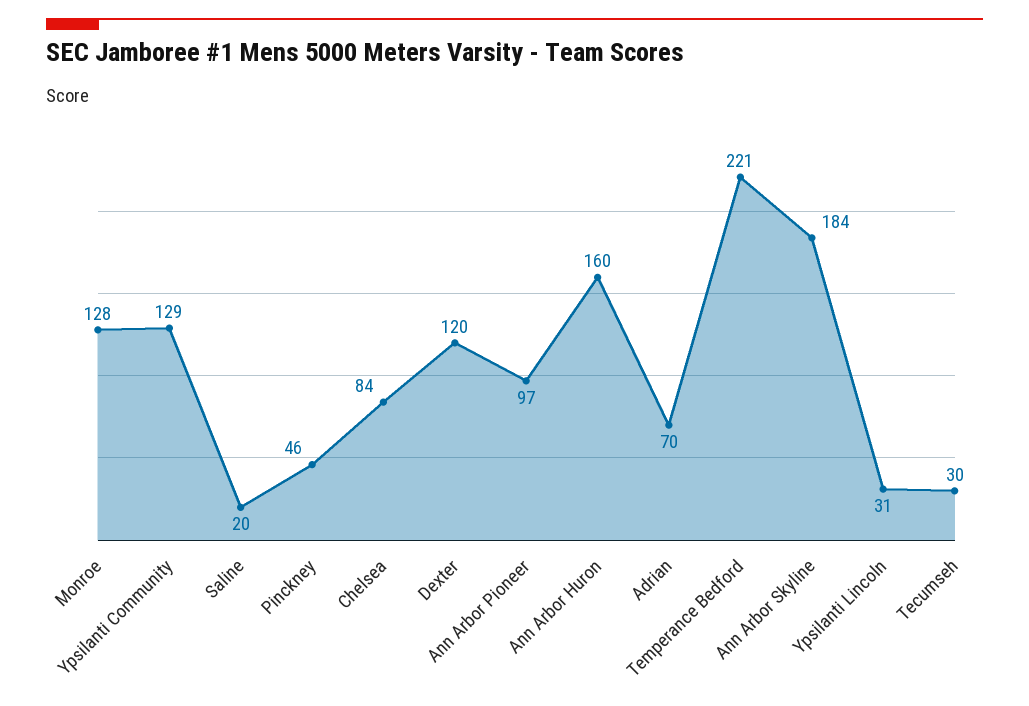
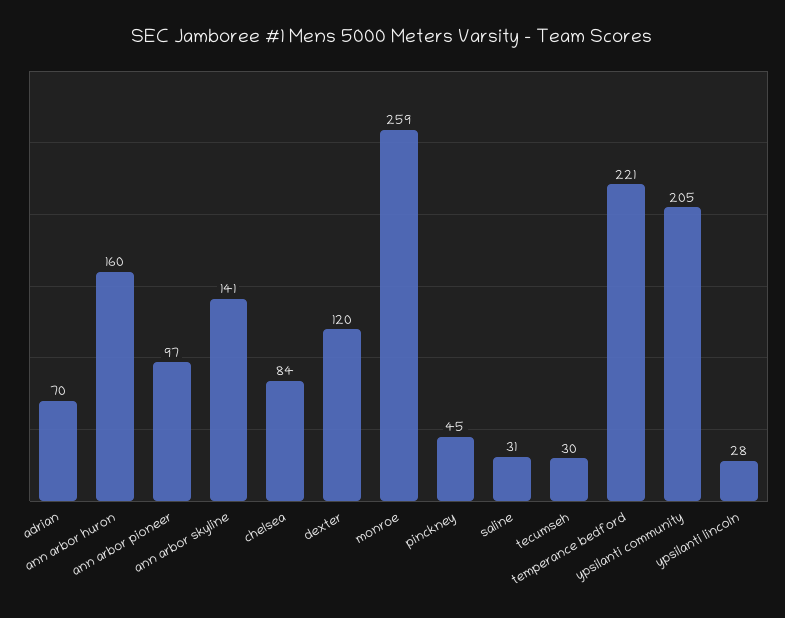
  {
-   "Monroe": 128,
+   "Monroe": 259,
-   "Ypsilanti Community": 129,
+   "Ypsilanti Community": 205,
-   "Saline": 20,
+   "Saline": 31,
-   "Pinckney": 46,
+   "Pinckney": 45,
    "Chelsea": 84,
    "Dexter": 120,
    "Ann Arbor Pioneer": 97,
    "Ann Arbor Huron": 160,
    "Adrian": 70,
    "Temperance Bedford": 221,
-   "Ann Arbor Skyline": 184,
+   "Ann Arbor Skyline": 141,
-   "Ypsilanti Lincoln": 31,
+   "Ypsilanti Lincoln": 28,
    "Tecumseh": 30
  }

